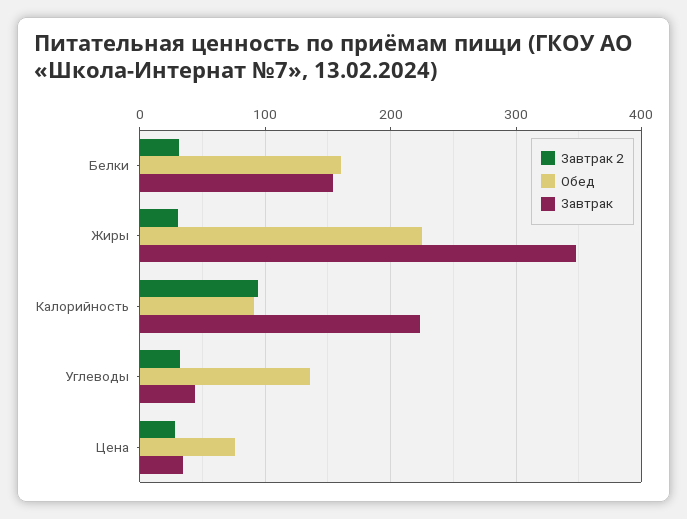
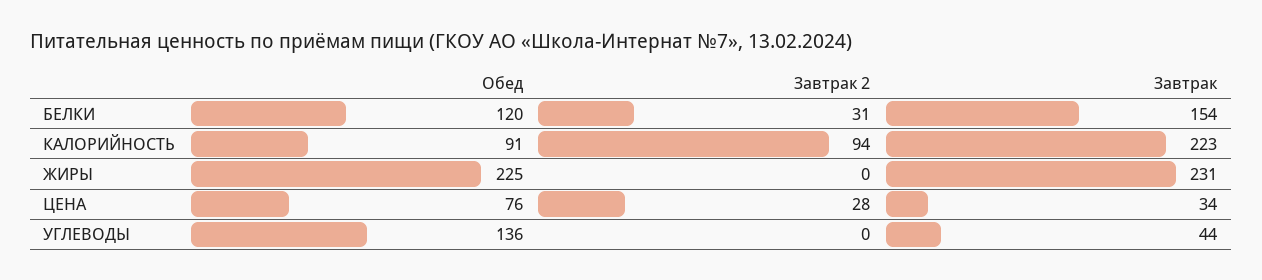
  {
    "Завтрак 2": {
      "Белки": 31,
-     "Жиры": 30,
+     "Жиры": 0,
      "Калорийность": 94,
-     "Углеводы": 30,
+     "Углеводы": 0,
      "Цена": 28
    },
    "Обед": {
-     "Белки": 160,
+     "Белки": 120,
      "Жиры": 225,
      "Калорийность": 91,
      "Углеводы": 136,
      "Цена": 76
    },
    "Завтрак": {
      "Белки": 154,
-     "Жиры": 350,
+     "Жиры": 231,
      "Калорийность": 223,
      "Углеводы": 44,
      "Цена": 34
    }
  }

